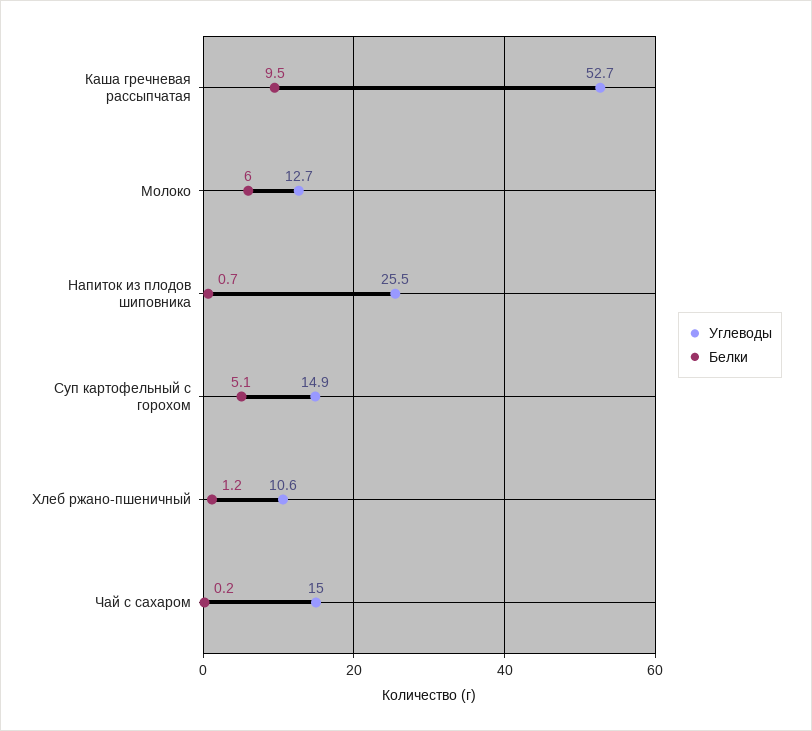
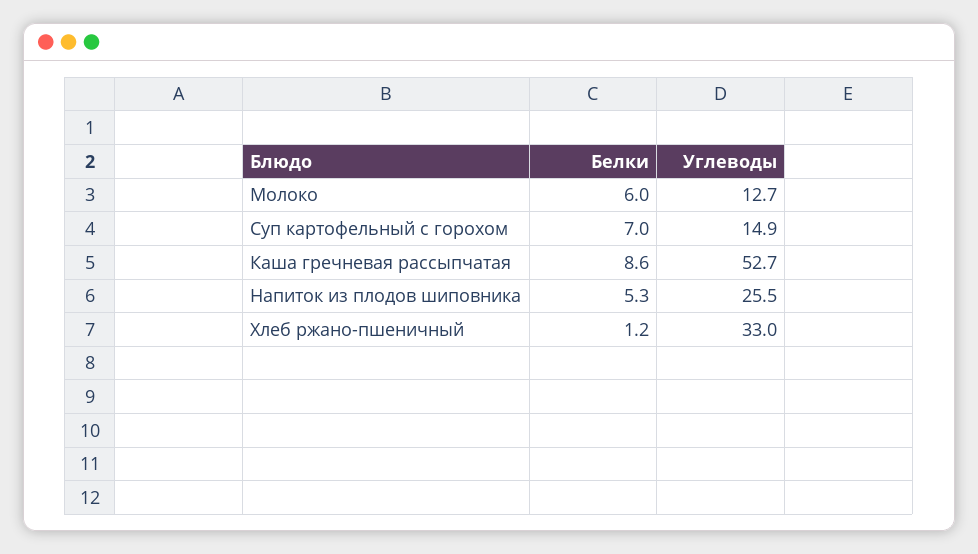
  {
    "Углеводы": {
      "Каша гречневая рассыпчатая": 52.7,
      "Молоко": 12.7,
      "Напиток из плодов шиповника": 25.5,
      "Суп картофельный с горохом": 14.9,
-     "Хлеб ржано-пшеничный": 10.6,
+     "Хлеб ржано-пшеничный": 33
-     "Чай с сахаром": 15
    },
    "Белки": {
-     "Каша гречневая рассыпчатая": 9.5,
+     "Каша гречневая рассыпчатая": 8.6,
      "Молоко": 6,
-     "Напиток из плодов шиповника": 0.7,
+     "Напиток из плодов шиповника": 5.3,
-     "Суп картофельный с горохом": 5.1,
+     "Суп картофельный с горохом": 7,
-     "Хлеб ржано-пшеничный": 1.2,
+     "Хлеб ржано-пшеничный": 1.2
-     "Чай с сахаром": 0.2
    }
  }

